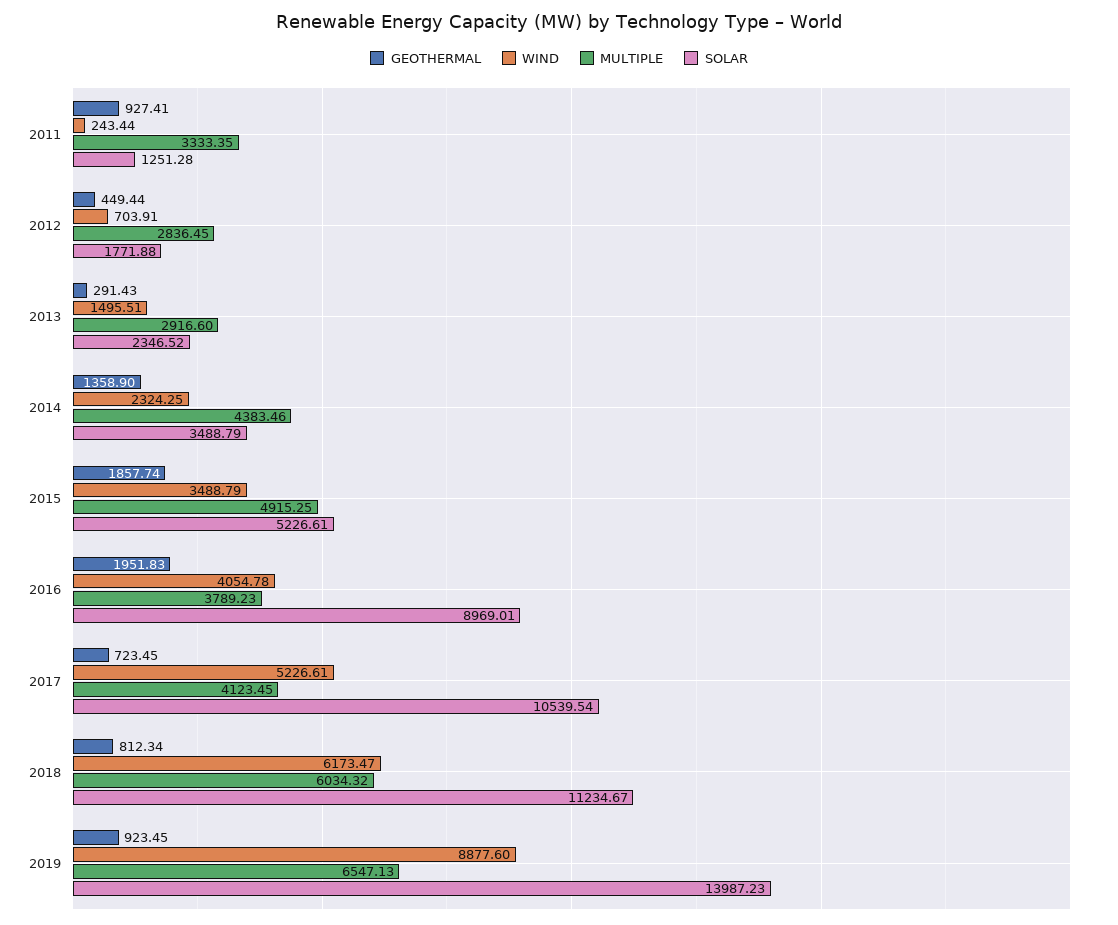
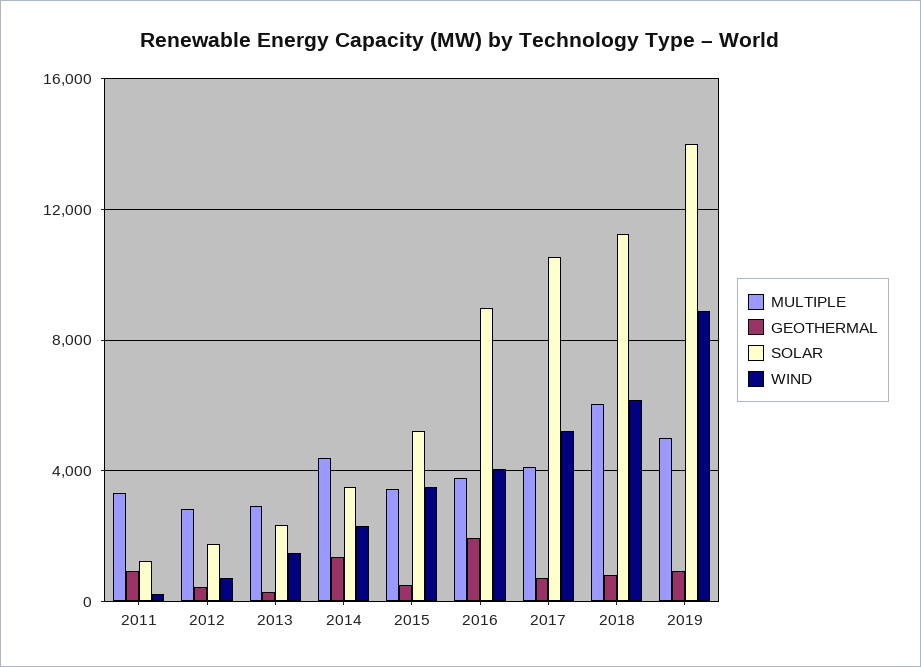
  {
    "GEOTHERMAL": {
      "2011": 927.41,
      "2012": 449.44,
      "2013": 291.43,
      "2014": 1358.9,
-     "2015": 1857.74,
+     "2015": 500,
      "2016": 1951.83,
      "2017": 723.45,
      "2018": 812.34,
      "2019": 923.45
    },
    "WIND": {
      "2011": 243.44,
      "2012": 703.91,
      "2013": 1495.51,
      "2014": 2324.25,
      "2015": 3488.79,
      "2016": 4054.78,
      "2017": 5226.61,
      "2018": 6173.47,
      "2019": 8877.6
    },
    "MULTIPLE": {
      "2011": 3333.35,
      "2012": 2836.45,
      "2013": 2916.6,
      "2014": 4383.46,
-     "2015": 4915.25,
+     "2015": 3500,
      "2016": 3789.23,
      "2017": 4123.45,
      "2018": 6034.32,
-     "2019": 6547.13
+     "2019": 5000
    },
    "SOLAR": {
      "2011": 1251.28,
      "2012": 1771.88,
      "2013": 2346.52,
      "2014": 3488.79,
      "2015": 5226.61,
      "2016": 8969.01,
      "2017": 10539.54,
      "2018": 11234.67,
      "2019": 13987.23
    }
  }

